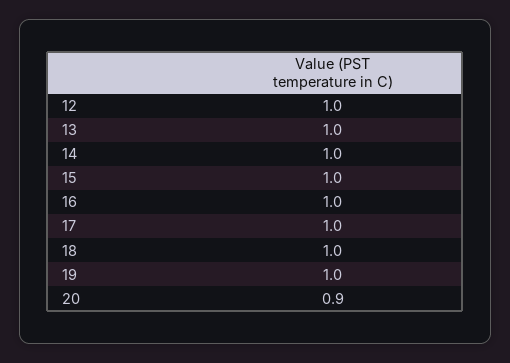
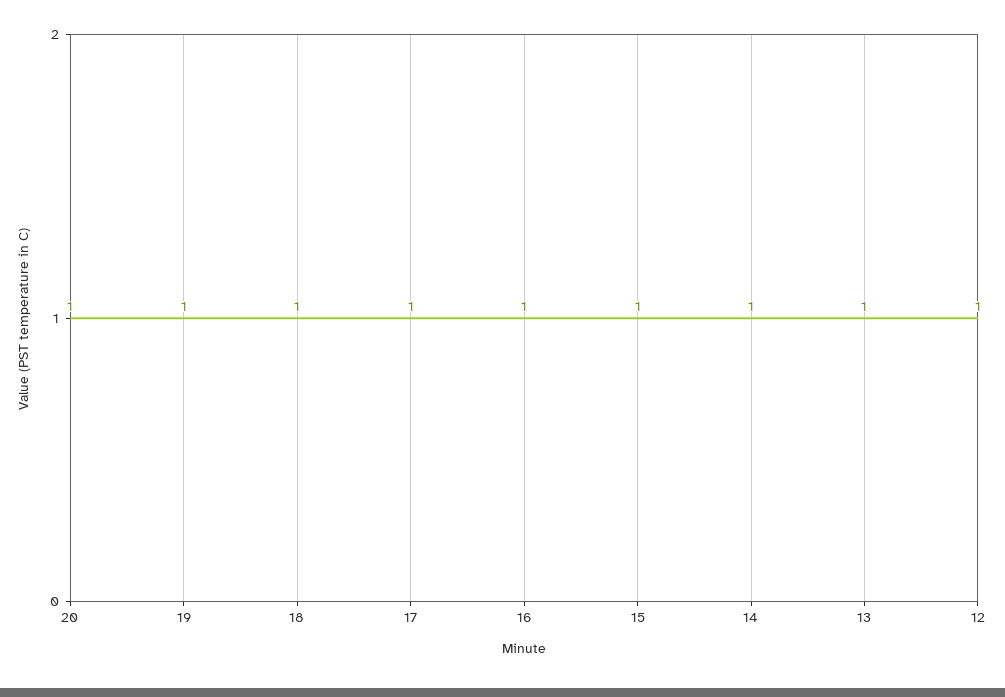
  {
    "12": 1,
    "13": 1,
    "14": 1,
    "15": 1,
    "16": 1,
    "17": 1,
    "18": 1,
    "19": 1,
-   "20": 0.9
+   "20": 1
  }

